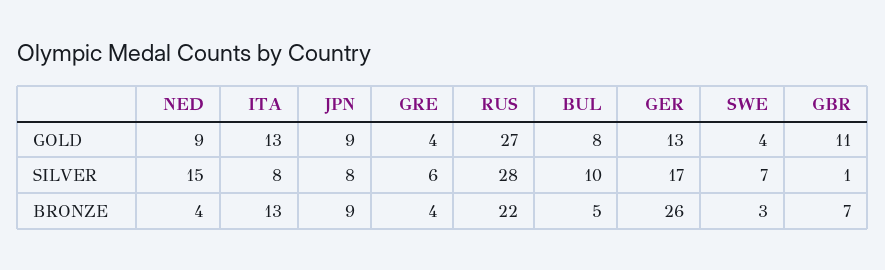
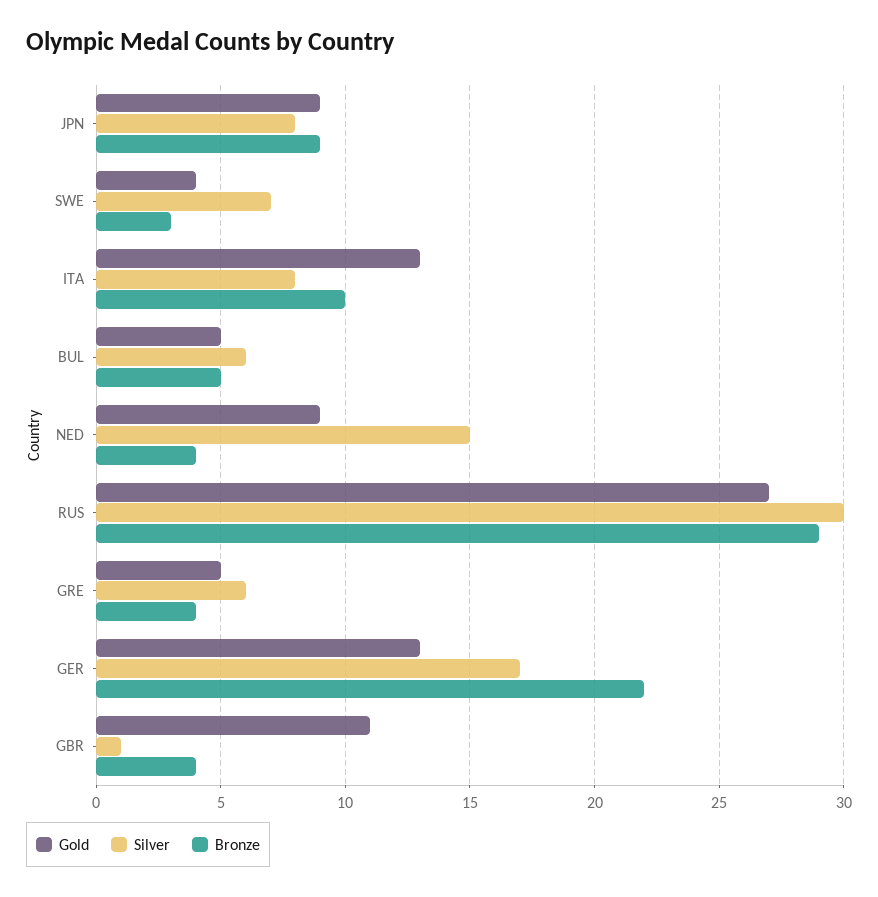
  {
    "GOLD": {
      "NED": 9,
      "ITA": 13,
      "JPN": 9,
-     "GRE": 4,
+     "GRE": 5,
      "RUS": 27,
-     "BUL": 8,
+     "BUL": 5,
      "GER": 13,
      "SWE": 4,
      "GBR": 11
    },
    "SILVER": {
      "NED": 15,
      "ITA": 8,
      "JPN": 8,
      "GRE": 6,
-     "RUS": 28,
+     "RUS": 30,
-     "BUL": 10,
+     "BUL": 6,
      "GER": 17,
      "SWE": 7,
      "GBR": 1
    },
    "BRONZE": {
      "NED": 4,
-     "ITA": 13,
+     "ITA": 10,
      "JPN": 9,
      "GRE": 4,
-     "RUS": 22,
+     "RUS": 29,
      "BUL": 5,
-     "GER": 26,
+     "GER": 22,
      "SWE": 3,
-     "GBR": 7
+     "GBR": 4
    }
  }

